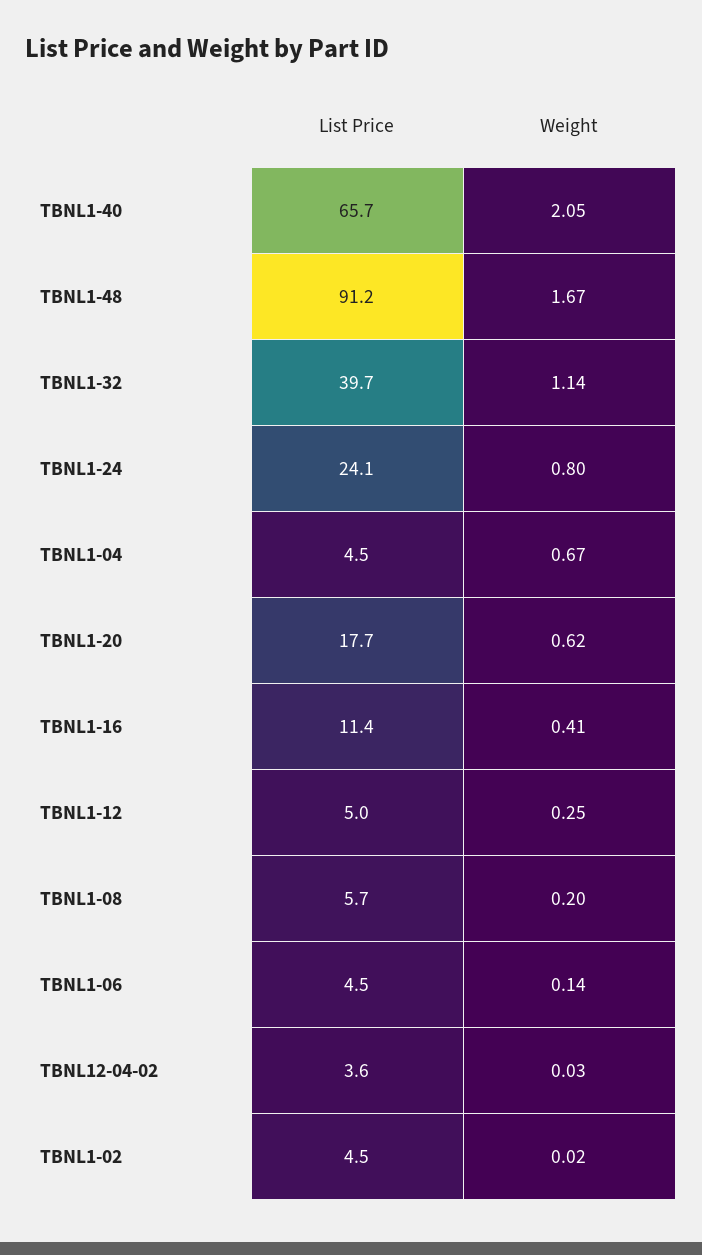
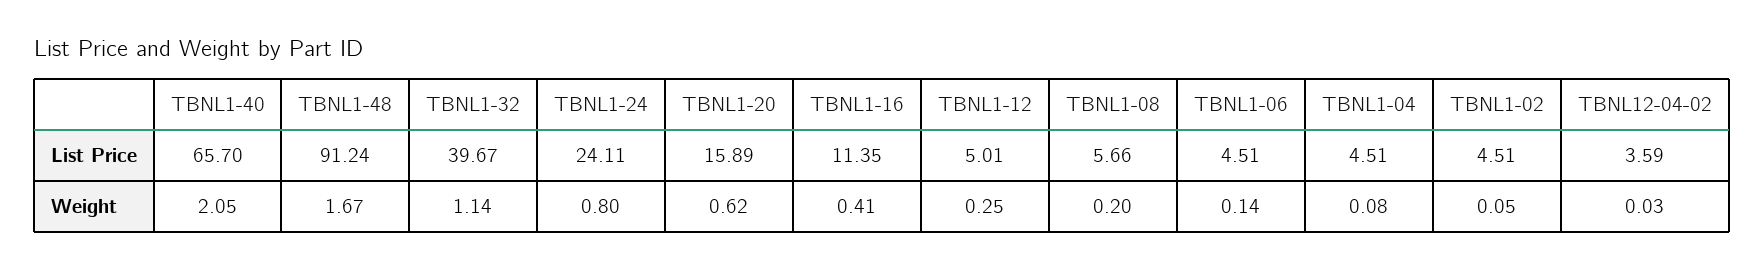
  {
    "List Price": {
      "TBNL1-40": 65.7,
      "TBNL1-48": 91.24,
      "TBNL1-32": 39.67,
      "TBNL1-24": 24.11,
      "TBNL1-04": 4.51,
-     "TBNL1-20": 17.7,
+     "TBNL1-20": 15.89,
      "TBNL1-16": 11.35,
      "TBNL1-12": 5.01,
      "TBNL1-08": 5.66,
      "TBNL1-06": 4.51,
      "TBNL12-04-02": 3.59,
      "TBNL1-02": 4.51
    },
    "Weight": {
      "TBNL1-40": 2.05,
      "TBNL1-48": 1.67,
      "TBNL1-32": 1.14,
      "TBNL1-24": 0.8,
-     "TBNL1-04": 0.67,
+     "TBNL1-04": 0.08,
      "TBNL1-20": 0.62,
      "TBNL1-16": 0.41,
      "TBNL1-12": 0.25,
      "TBNL1-08": 0.2,
      "TBNL1-06": 0.14,
      "TBNL12-04-02": 0.03,
-     "TBNL1-02": 0.02
+     "TBNL1-02": 0.05
    }
  }

